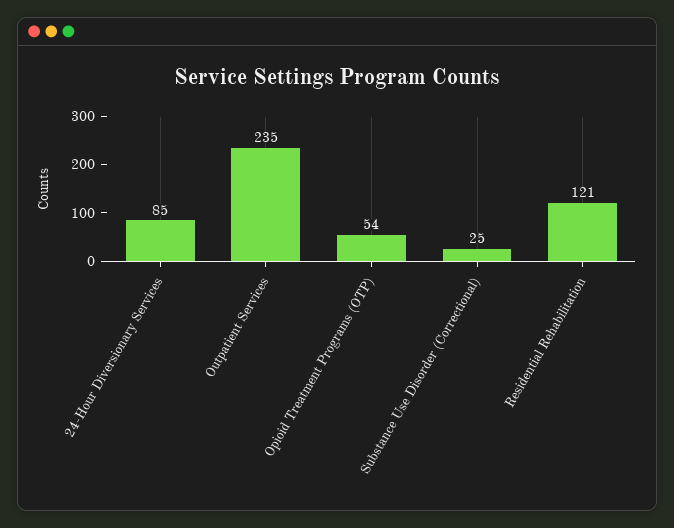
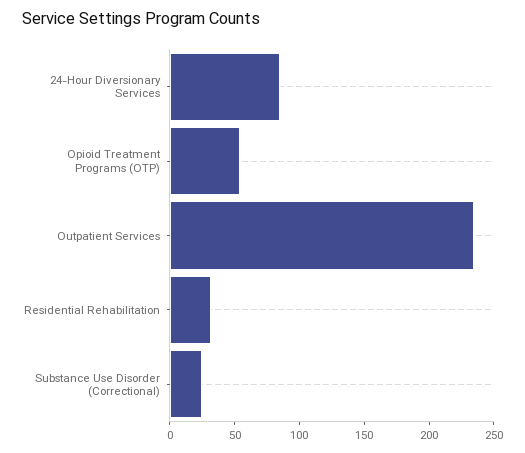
  {
    "24-Hour Diversionary Services": 85,
    "Outpatient Services": 235,
    "Opioid Treatment Programs (OTP)": 54,
    "Substance Use Disorder (Correctional)": 25,
-   "Residential Rehabilitation": 121
+   "Residential Rehabilitation": 30
  }

